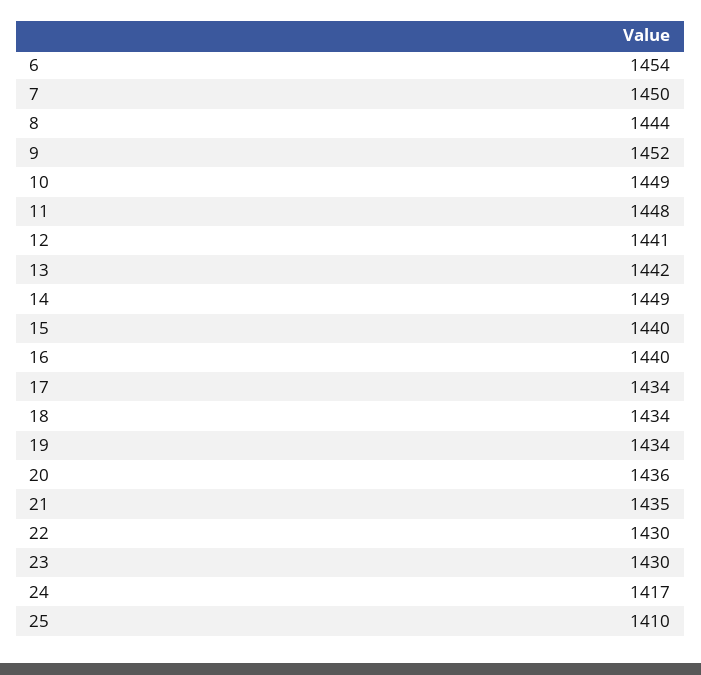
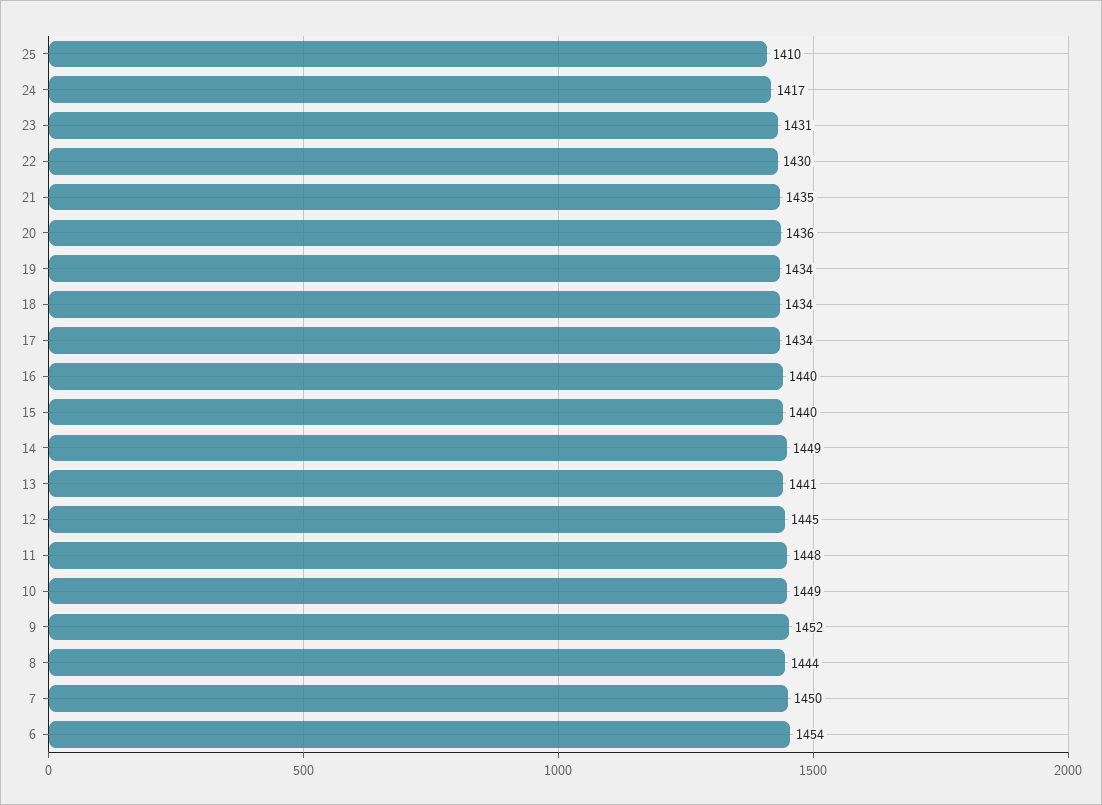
  {
    "6": 1454,
    "7": 1450,
    "8": 1444,
    "9": 1452,
    "10": 1449,
    "11": 1448,
-   "12": 1441,
+   "12": 1445,
-   "13": 1442,
+   "13": 1441,
    "14": 1449,
    "15": 1440,
    "16": 1440,
    "17": 1434,
    "18": 1434,
    "19": 1434,
    "20": 1436,
    "21": 1435,
    "22": 1430,
-   "23": 1430,
+   "23": 1431,
    "24": 1417,
    "25": 1410
  }

